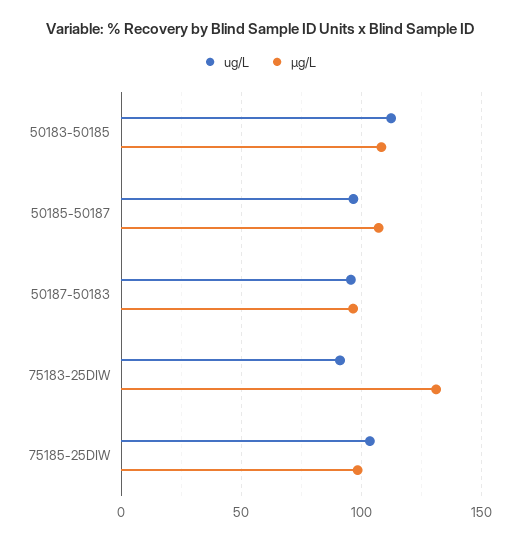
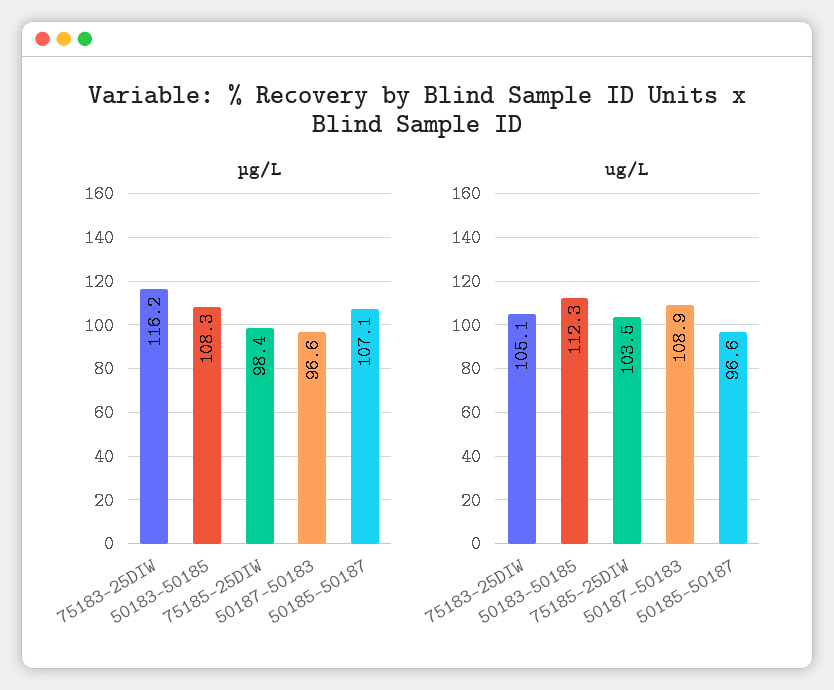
  {
    "ug/L": {
      "50183-50185": 112.3,
      "50185-50187": 96.6,
-     "50187-50183": 95,
+     "50187-50183": 108.9,
-     "75183-25DIW": 90,
+     "75183-25DIW": 105.1,
      "75185-25DIW": 103.5
    },
    "µg/L": {
      "50183-50185": 108.3,
      "50185-50187": 107.1,
      "50187-50183": 96.6,
-     "75183-25DIW": 130,
+     "75183-25DIW": 116.2,
      "75185-25DIW": 98.4
    }
  }

